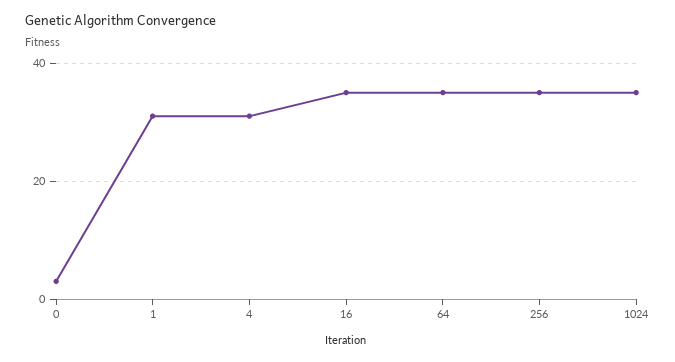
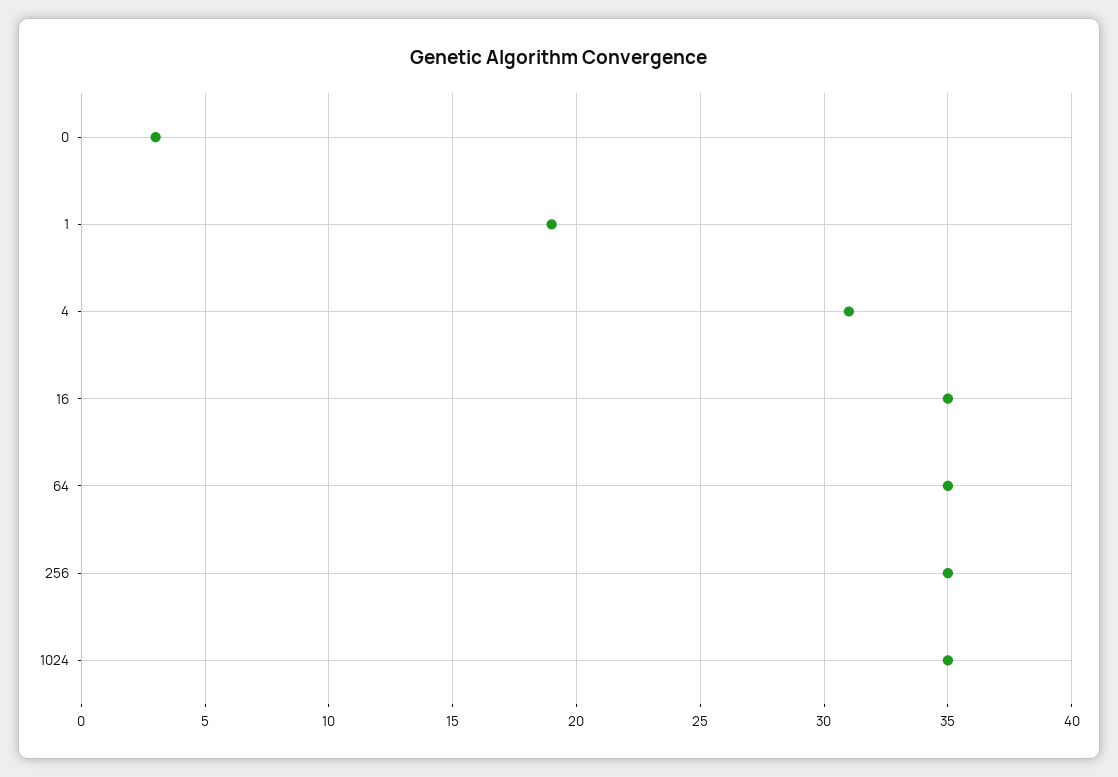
  {
    "0": 3,
-   "1": 30,
+   "1": 19,
    "4": 31,
    "16": 35,
    "64": 35,
    "256": 35,
    "1024": 35
  }

